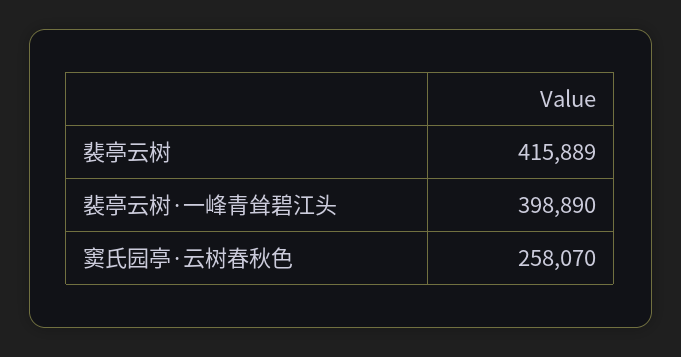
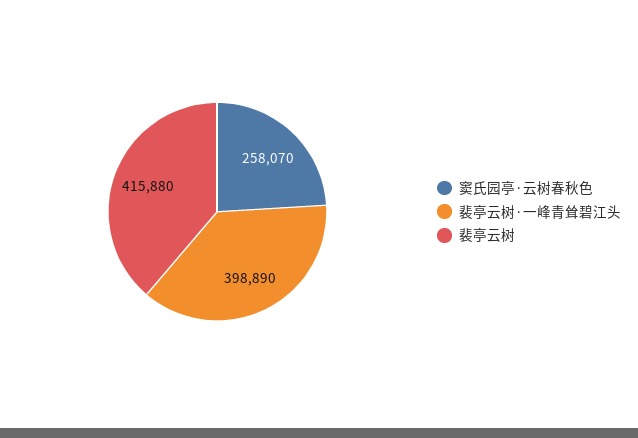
  {
-   "裴亭云树": 415889,
+   "裴亭云树": 415880,
    "裴亭云树·一峰青耸碧江头": 398890,
    "窦氏园亭·云树春秋色": 258070
  }

